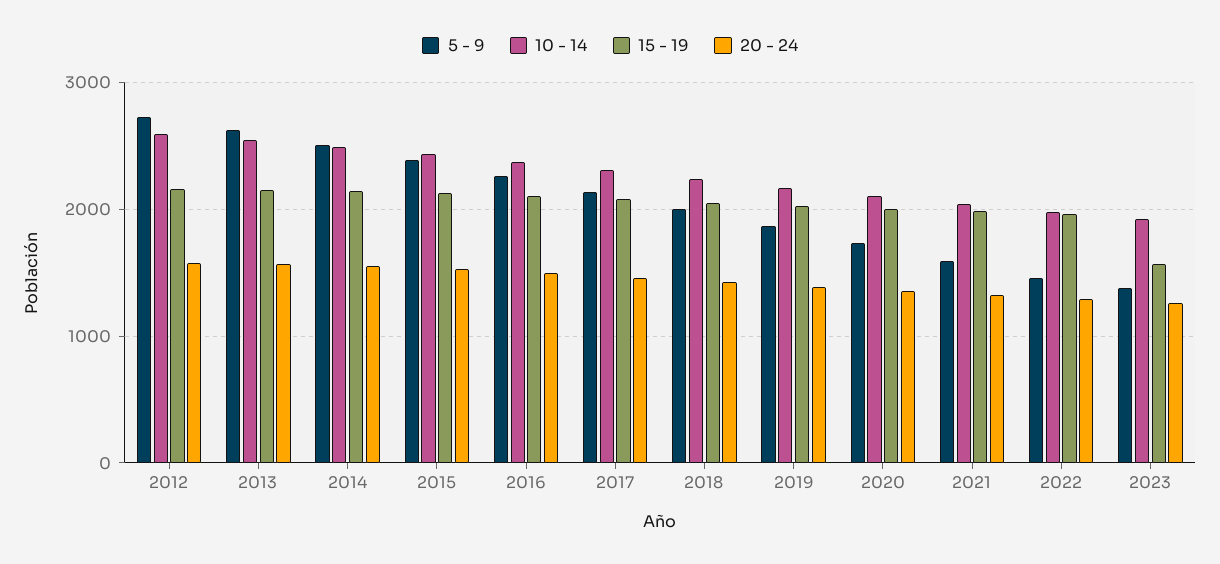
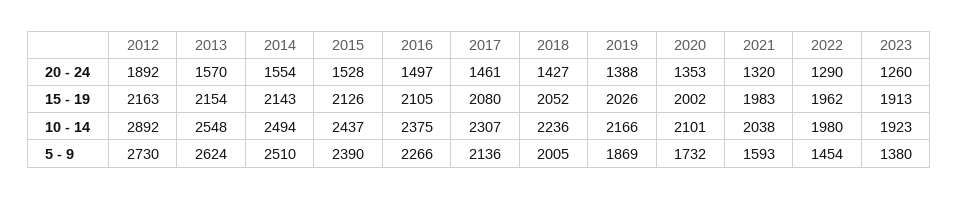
  {
    "5 - 9": {
      "2012": 2730,
      "2013": 2624,
      "2014": 2510,
      "2015": 2390,
      "2016": 2266,
      "2017": 2136,
      "2018": 2005,
      "2019": 1869,
      "2020": 1732,
      "2021": 1593,
      "2022": 1454,
      "2023": 1380
    },
    "10 - 14": {
-     "2012": 2600,
+     "2012": 2892,
      "2013": 2548,
      "2014": 2494,
      "2015": 2437,
      "2016": 2375,
      "2017": 2307,
      "2018": 2236,
      "2019": 2166,
      "2020": 2101,
      "2021": 2038,
      "2022": 1980,
      "2023": 1923
    },
    "15 - 19": {
      "2012": 2163,
      "2013": 2154,
      "2014": 2143,
      "2015": 2126,
      "2016": 2105,
      "2017": 2080,
      "2018": 2052,
      "2019": 2026,
      "2020": 2002,
      "2021": 1983,
      "2022": 1962,
-     "2023": 1600
+     "2023": 1913
    },
    "20 - 24": {
-     "2012": 1600,
+     "2012": 1892,
      "2013": 1570,
      "2014": 1554,
      "2015": 1528,
      "2016": 1497,
      "2017": 1461,
      "2018": 1427,
      "2019": 1388,
      "2020": 1353,
      "2021": 1320,
      "2022": 1290,
      "2023": 1260
    }
  }

